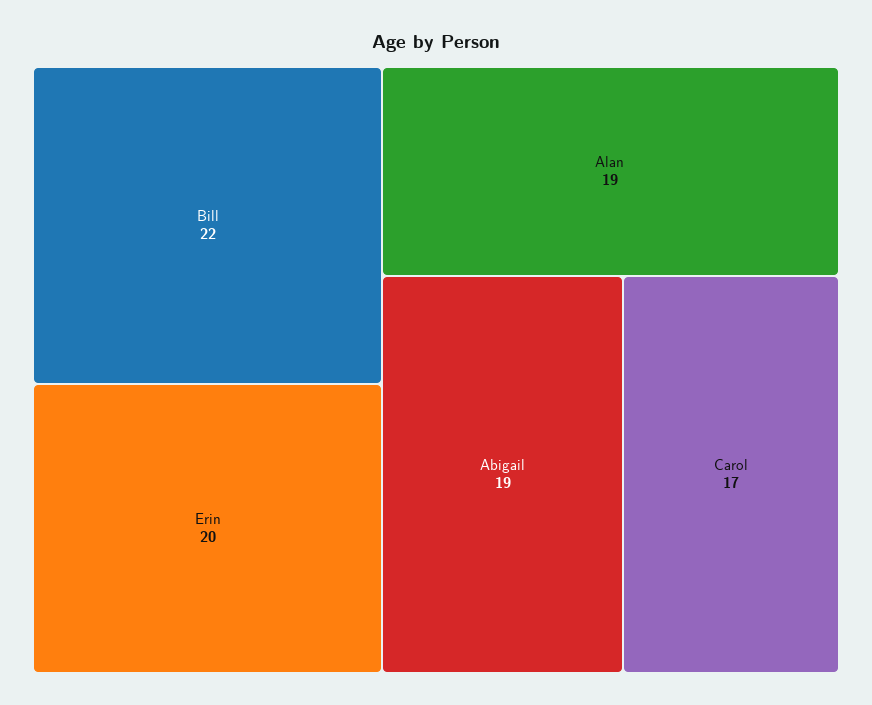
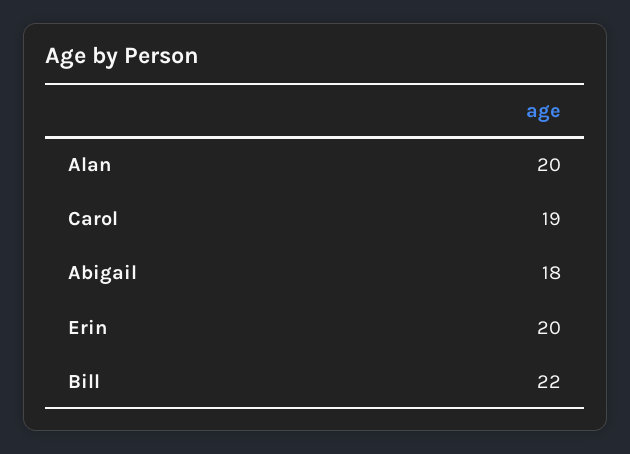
  {
    "Bill": 22,
    "Erin": 20,
-   "Alan": 19,
+   "Alan": 20,
-   "Abigail": 19,
+   "Abigail": 18,
-   "Carol": 17
+   "Carol": 19
  }

